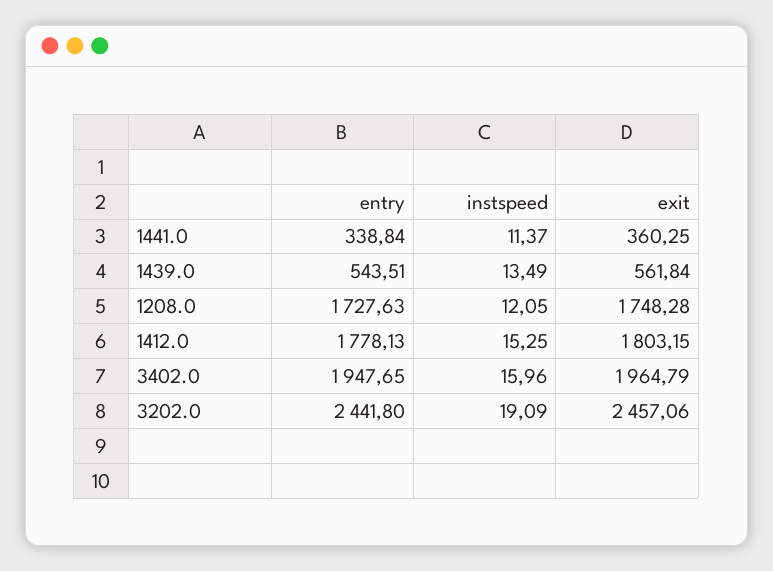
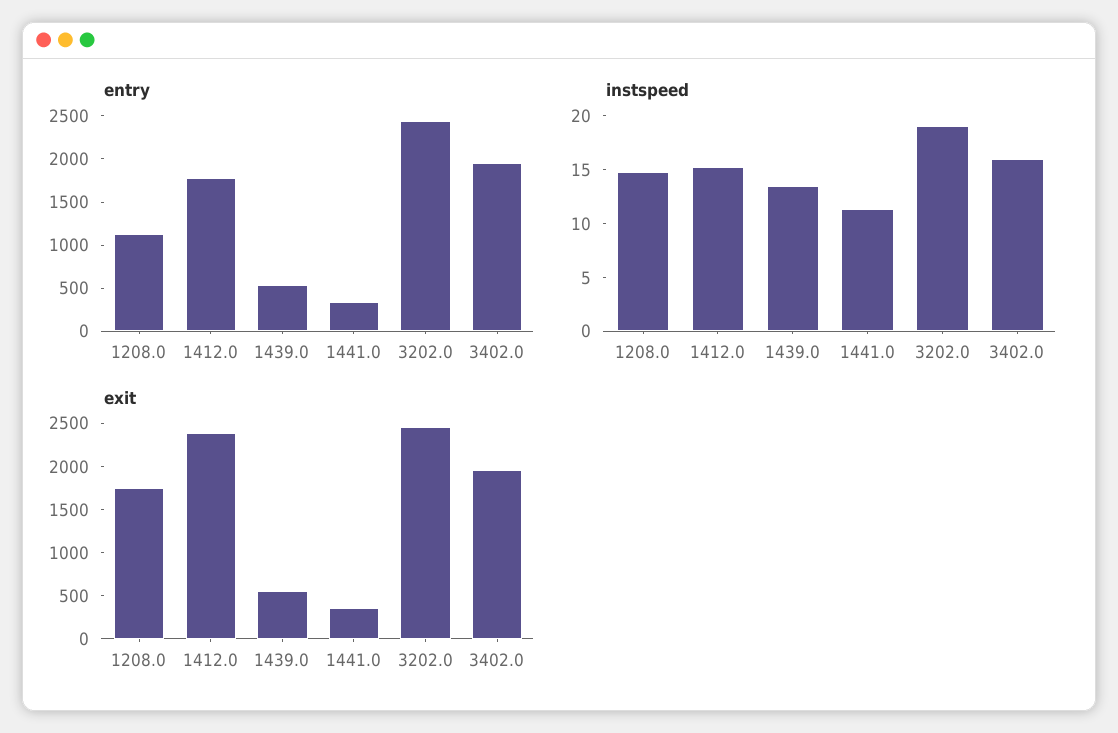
  {
    "entry": {
      "1441.0": 338.84,
      "1439.0": 543.51,
-     "1208.0": 1727.63,
+     "1208.0": 1100,
      "1412.0": 1778.13,
      "3402.0": 1947.65,
      "3202.0": 2441.8
    },
    "instspeed": {
      "1441.0": 11.37,
      "1439.0": 13.49,
-     "1208.0": 12.05,
+     "1208.0": 15,
      "1412.0": 15.25,
      "3402.0": 15.96,
      "3202.0": 19.09
    },
    "exit": {
      "1441.0": 360.25,
      "1439.0": 561.84,
      "1208.0": 1748.28,
-     "1412.0": 1803.15,
+     "1412.0": 2400,
      "3402.0": 1964.79,
      "3202.0": 2457.06
    }
  }

